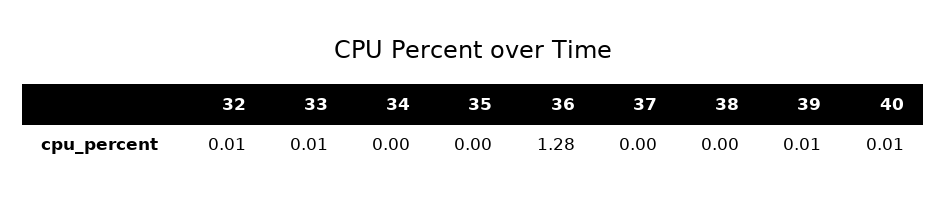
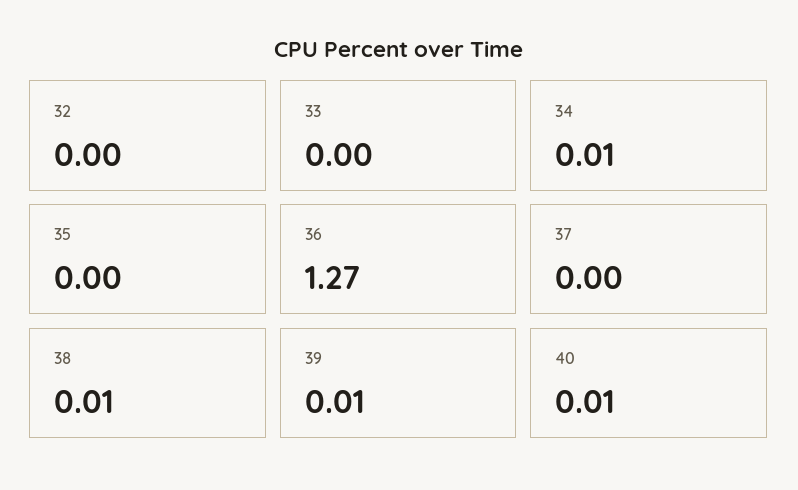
  {
-   "32": 0.01,
+   "32": 0,
-   "33": 0.01,
+   "33": 0,
-   "34": 0,
+   "34": 0.01,
    "35": 0,
-   "36": 1.28,
+   "36": 1.27,
    "37": 0,
-   "38": 0,
+   "38": 0.01,
    "39": 0.01,
    "40": 0.01
  }

